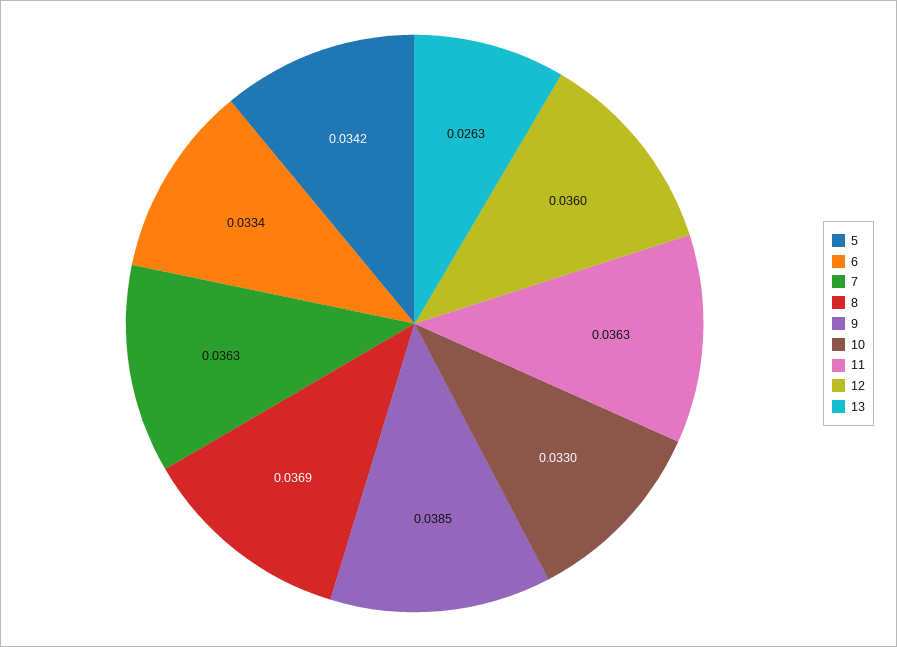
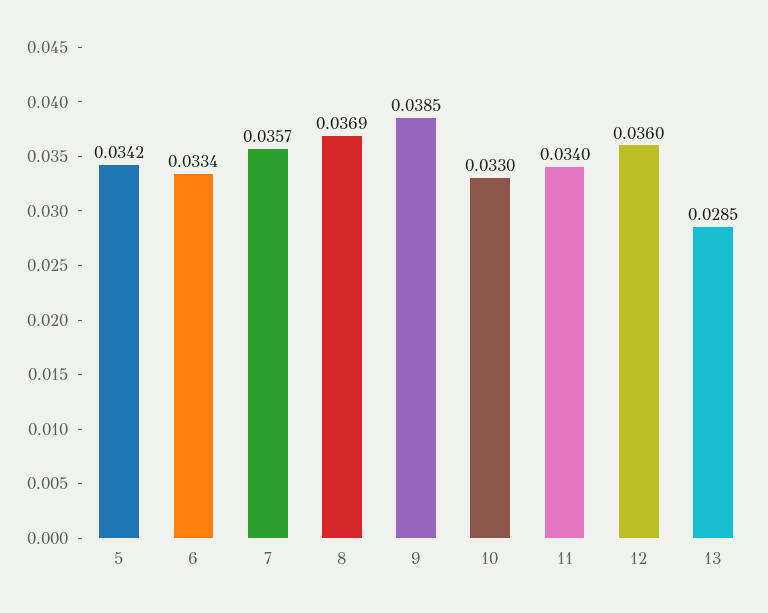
  {
    "5": 0.0342,
    "6": 0.0334,
-   "7": 0.0363,
+   "7": 0.0357,
    "8": 0.0369,
    "9": 0.0385,
    "10": 0.033,
-   "11": 0.0363,
+   "11": 0.034,
    "12": 0.036,
-   "13": 0.0263
+   "13": 0.0285
  }

